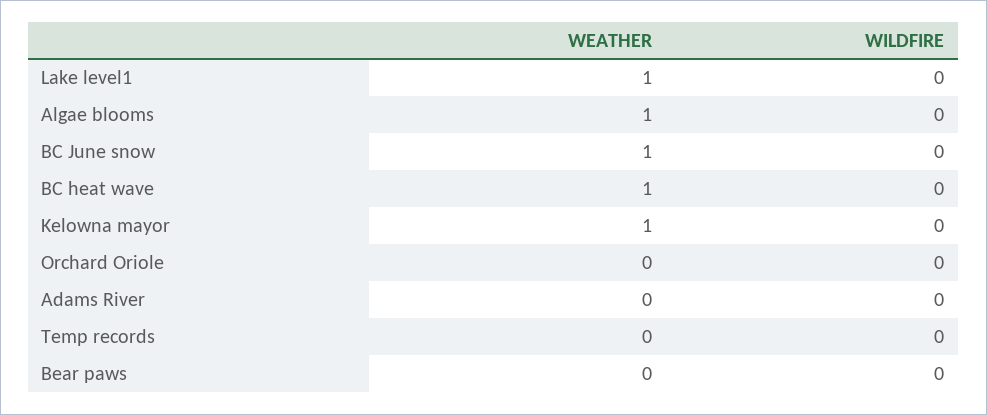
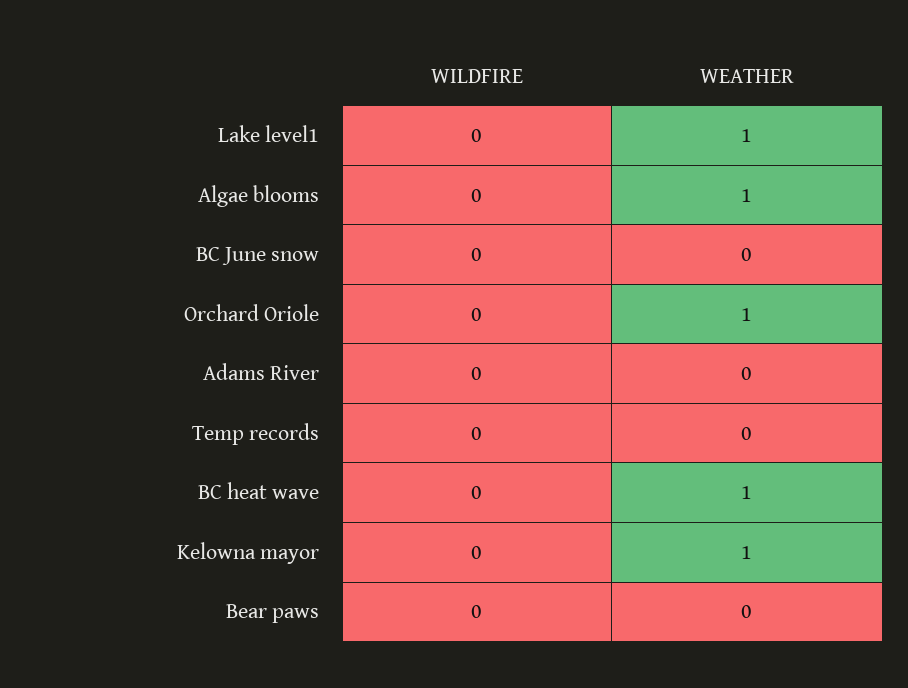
  {
    "WEATHER": {
      "Lake level1": 1,
      "Algae blooms": 1,
-     "BC June snow": 1,
+     "BC June snow": 0,
      "BC heat wave": 1,
      "Kelowna mayor": 1,
-     "Orchard Oriole": 0,
+     "Orchard Oriole": 1,
      "Adams River": 0,
      "Temp records": 0,
      "Bear paws": 0
    },
    "WILDFIRE": {
      "Lake level1": 0,
      "Algae blooms": 0,
      "BC June snow": 0,
      "BC heat wave": 0,
      "Kelowna mayor": 0,
      "Orchard Oriole": 0,
      "Adams River": 0,
      "Temp records": 0,
      "Bear paws": 0
    }
  }

